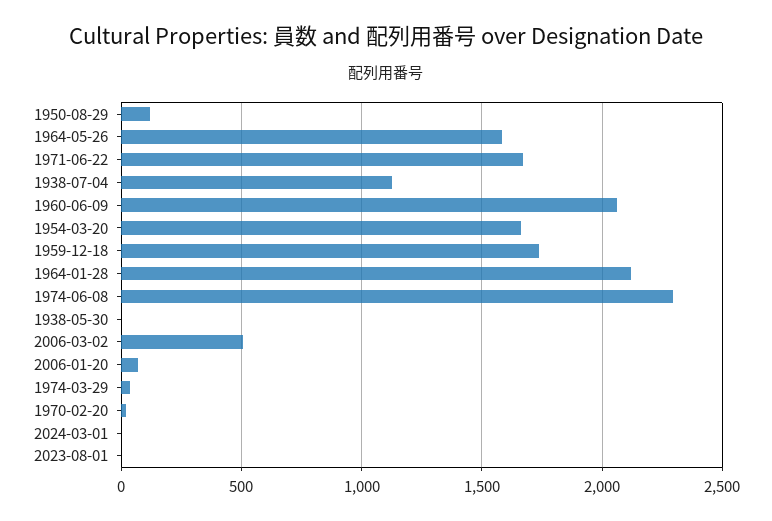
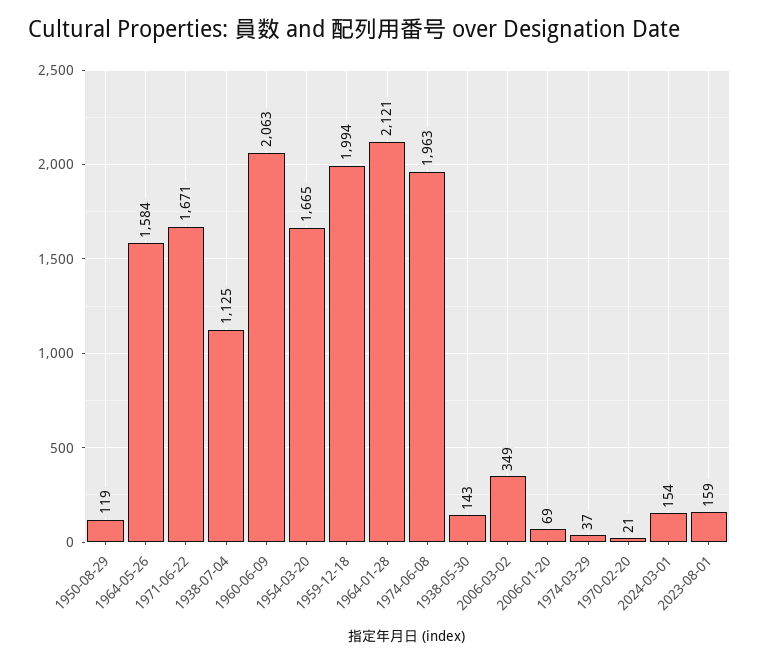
  {
    "1950-08-29": 119,
    "1964-05-26": 1584,
    "1971-06-22": 1671,
    "1938-07-04": 1125,
    "1960-06-09": 2063,
    "1954-03-20": 1665,
-   "1959-12-18": 1750,
+   "1959-12-18": 1994,
    "1964-01-28": 2121,
-   "1974-06-08": 2300,
+   "1974-06-08": 1963,
-   "1938-05-30": 0,
+   "1938-05-30": 143,
-   "2006-03-02": 500,
+   "2006-03-02": 349,
    "2006-01-20": 69,
    "1974-03-29": 37,
    "1970-02-20": 21,
-   "2024-03-01": 0,
+   "2024-03-01": 154,
-   "2023-08-01": 0
+   "2023-08-01": 159
  }

